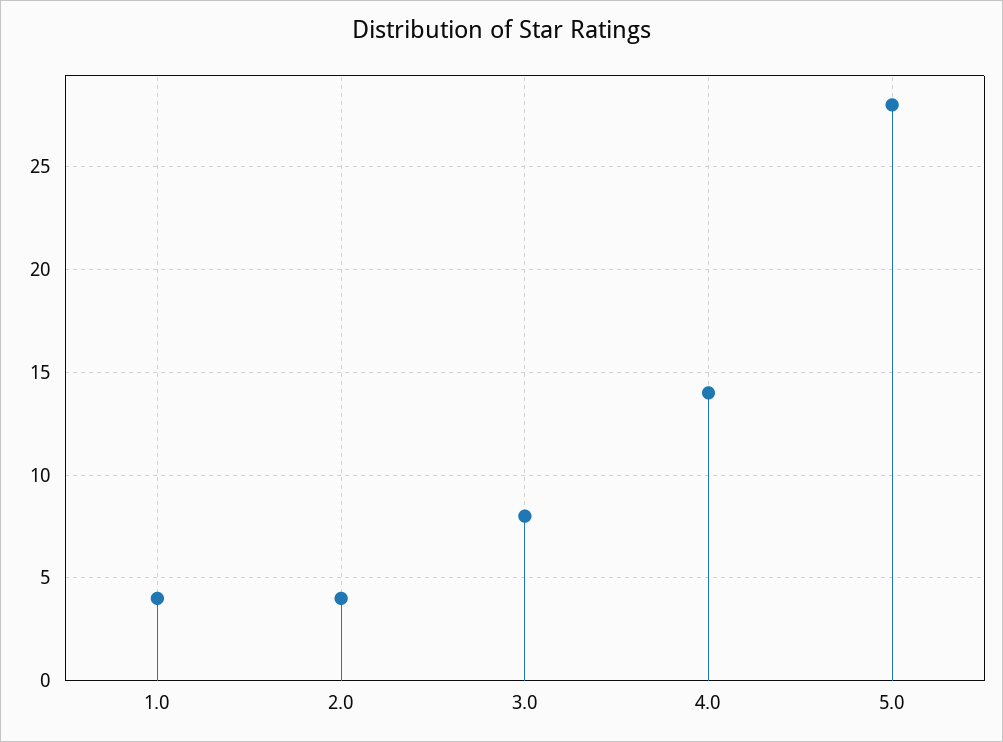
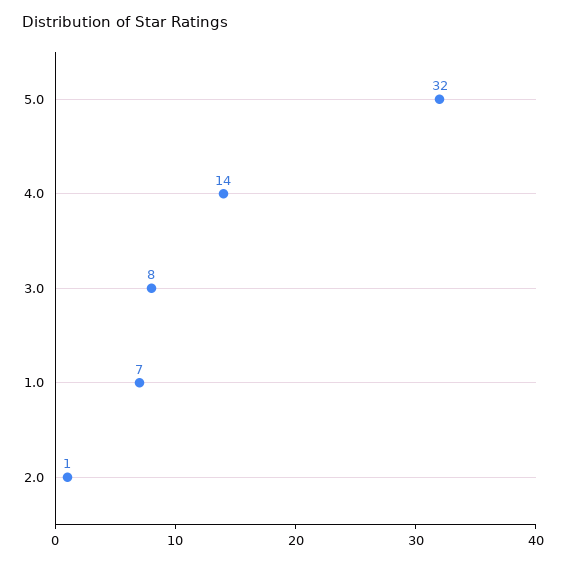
  {
-   "1.0": 4,
+   "1.0": 7,
-   "2.0": 4,
+   "2.0": 1,
    "3.0": 8,
    "4.0": 14,
-   "5.0": 28
+   "5.0": 32
  }

